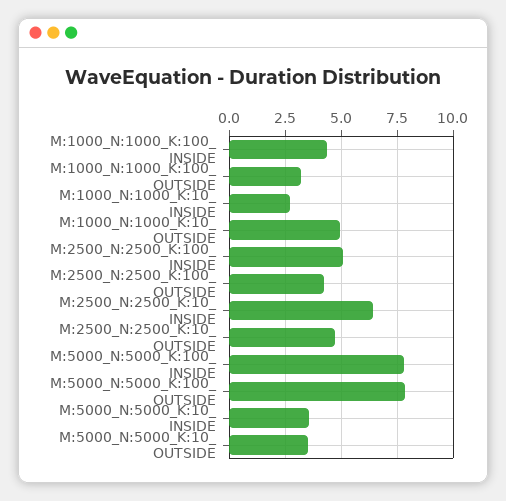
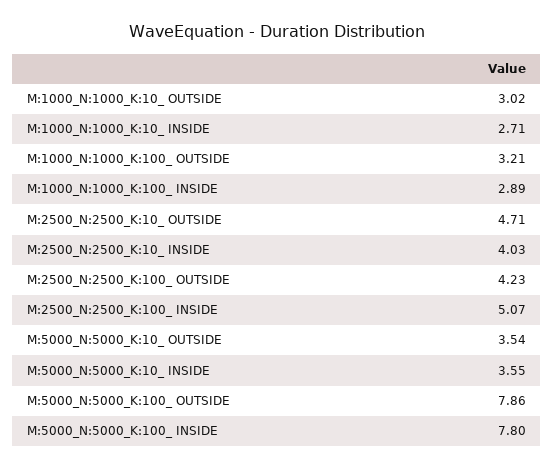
  {
-   "M:1000_N:1000_K:100_ INSIDE": 4.5,
+   "M:1000_N:1000_K:100_ INSIDE": 2.89,
    "M:1000_N:1000_K:100_ OUTSIDE": 3.21,
    "M:1000_N:1000_K:10_ INSIDE": 2.71,
-   "M:1000_N:1000_K:10_ OUTSIDE": 5,
+   "M:1000_N:1000_K:10_ OUTSIDE": 3.02,
    "M:2500_N:2500_K:100_ INSIDE": 5.07,
    "M:2500_N:2500_K:100_ OUTSIDE": 4.23,
-   "M:2500_N:2500_K:10_ INSIDE": 6.5,
+   "M:2500_N:2500_K:10_ INSIDE": 4.03,
    "M:2500_N:2500_K:10_ OUTSIDE": 4.71,
    "M:5000_N:5000_K:100_ INSIDE": 7.8,
    "M:5000_N:5000_K:100_ OUTSIDE": 7.86,
    "M:5000_N:5000_K:10_ INSIDE": 3.55,
    "M:5000_N:5000_K:10_ OUTSIDE": 3.54
  }

